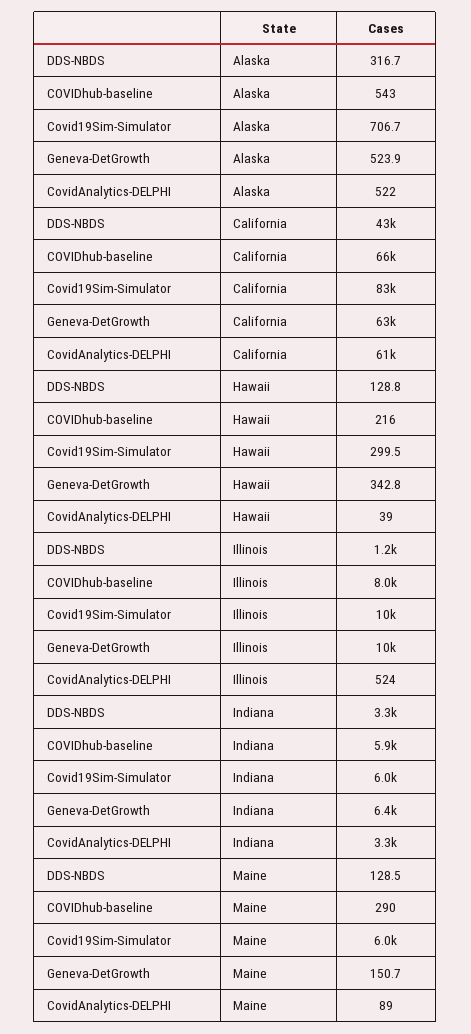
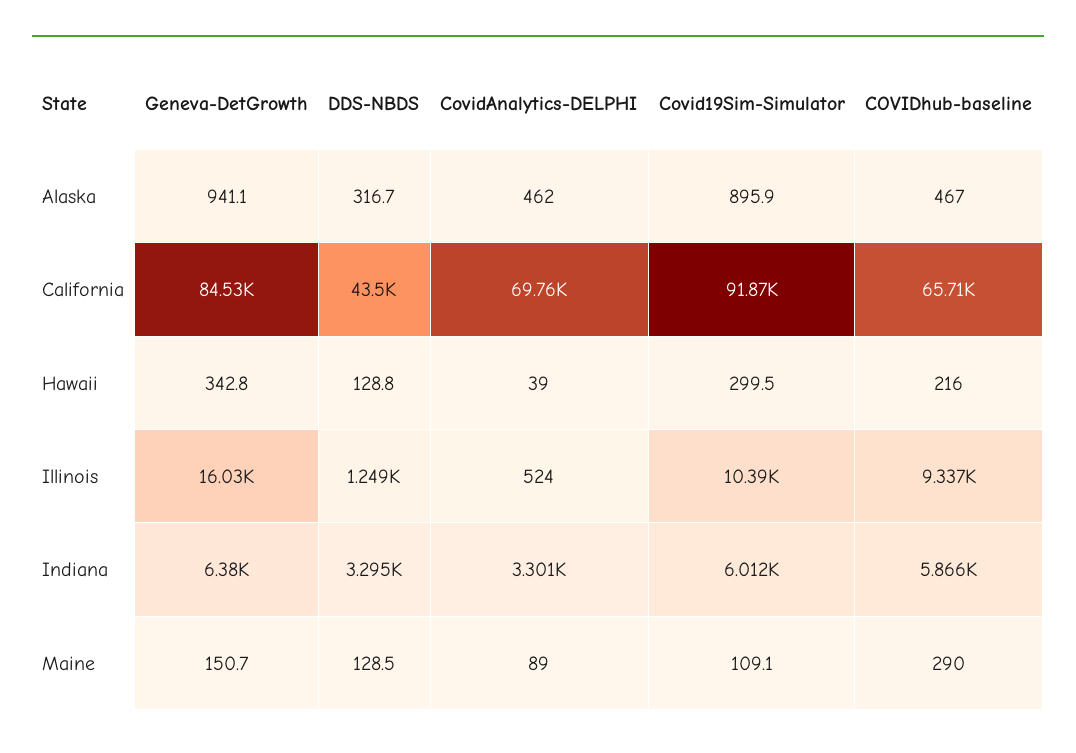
  {
    "DDS-NBDS": {
      "Alaska": 316.7,
      "California": 43500,
      "Hawaii": 128.8,
      "Illinois": 1249,
      "Indiana": 3295,
      "Maine": 128.5
    },
    "COVIDhub-baseline": {
-     "Alaska": 543,
+     "Alaska": 467,
      "California": 65710,
      "Hawaii": 216,
-     "Illinois": 8000,
+     "Illinois": 9337,
      "Indiana": 5866,
      "Maine": 290
    },
    "Covid19Sim-Simulator": {
-     "Alaska": 706.7,
+     "Alaska": 895.9,
-     "California": 83000,
+     "California": 91870,
      "Hawaii": 299.5,
      "Illinois": 10390,
      "Indiana": 6012,
-     "Maine": 6000
+     "Maine": 109.1
    },
    "Geneva-DetGrowth": {
-     "Alaska": 523.9,
+     "Alaska": 941.1,
-     "California": 63000,
+     "California": 84530,
      "Hawaii": 342.8,
-     "Illinois": 10000,
+     "Illinois": 16030,
      "Indiana": 6380,
      "Maine": 150.7
    },
    "CovidAnalytics-DELPHI": {
-     "Alaska": 522,
+     "Alaska": 462,
-     "California": 61000,
+     "California": 69760,
      "Hawaii": 39,
      "Illinois": 524,
      "Indiana": 3301,
      "Maine": 89
    }
  }

